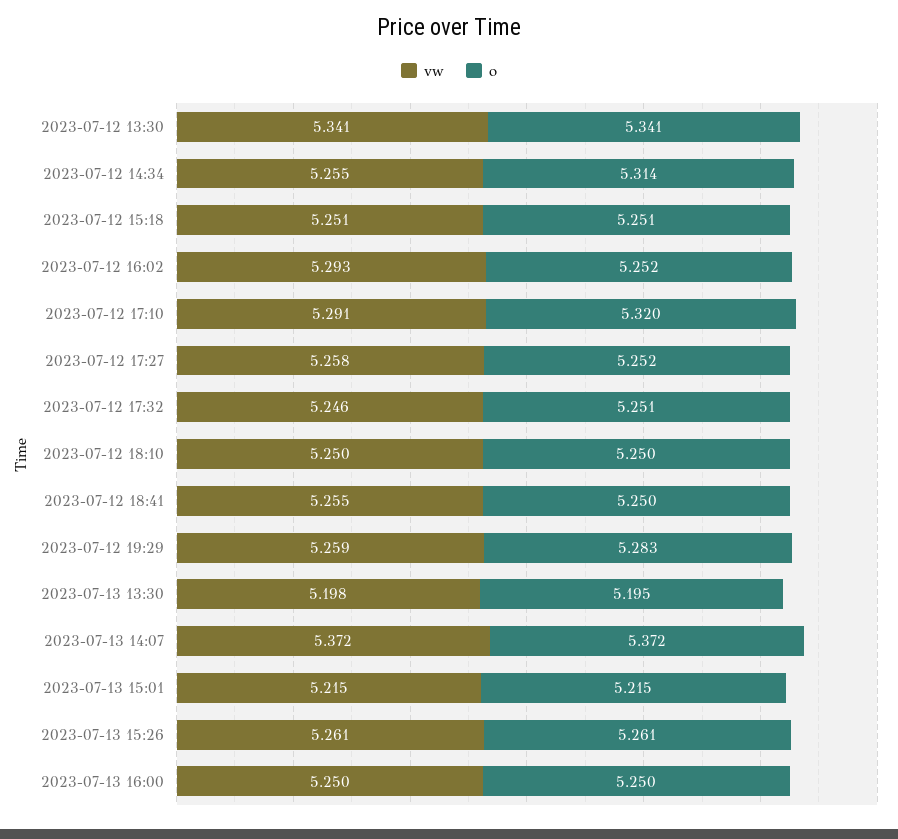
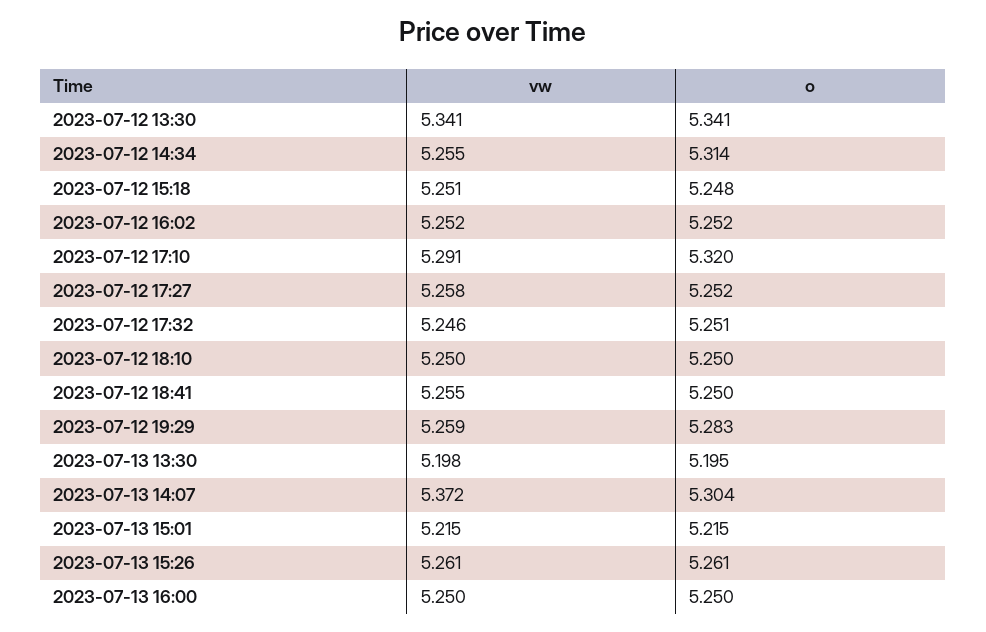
  {
    "vw": {
      "2023-07-12 13:30": 5.341,
      "2023-07-12 14:34": 5.255,
      "2023-07-12 15:18": 5.251,
-     "2023-07-12 16:02": 5.293,
+     "2023-07-12 16:02": 5.252,
      "2023-07-12 17:10": 5.291,
      "2023-07-12 17:27": 5.258,
      "2023-07-12 17:32": 5.246,
      "2023-07-12 18:10": 5.25,
      "2023-07-12 18:41": 5.255,
      "2023-07-12 19:29": 5.259,
      "2023-07-13 13:30": 5.198,
      "2023-07-13 14:07": 5.372,
      "2023-07-13 15:01": 5.215,
      "2023-07-13 15:26": 5.261,
      "2023-07-13 16:00": 5.25
    },
    "o": {
      "2023-07-12 13:30": 5.341,
      "2023-07-12 14:34": 5.314,
-     "2023-07-12 15:18": 5.251,
+     "2023-07-12 15:18": 5.248,
      "2023-07-12 16:02": 5.252,
      "2023-07-12 17:10": 5.32,
      "2023-07-12 17:27": 5.252,
      "2023-07-12 17:32": 5.251,
      "2023-07-12 18:10": 5.25,
      "2023-07-12 18:41": 5.25,
      "2023-07-12 19:29": 5.283,
      "2023-07-13 13:30": 5.195,
-     "2023-07-13 14:07": 5.372,
+     "2023-07-13 14:07": 5.304,
      "2023-07-13 15:01": 5.215,
      "2023-07-13 15:26": 5.261,
      "2023-07-13 16:00": 5.25
    }
  }

